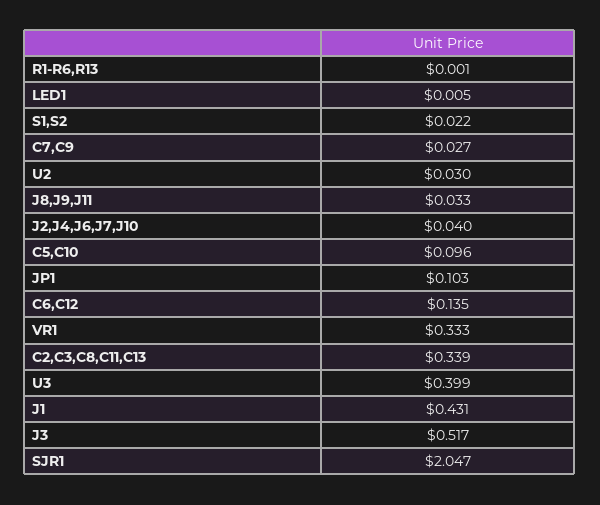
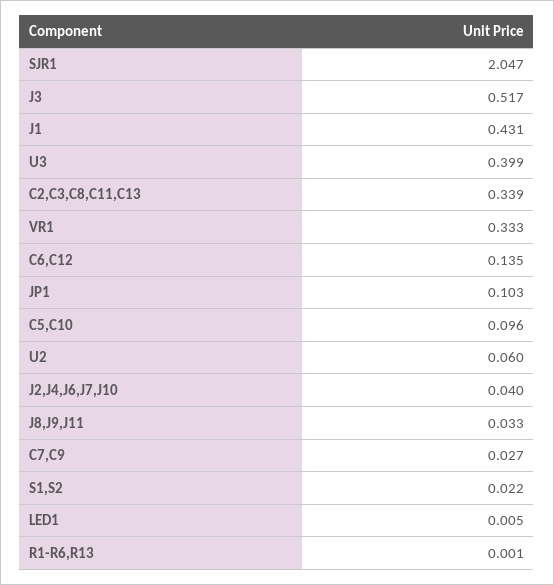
  {
    "R1-R6,R13": 0.001,
    "LED1": 0.005,
    "S1,S2": 0.022,
    "C7,C9": 0.027,
-   "U2": 0.03,
+   "U2": 0.06,
    "J8,J9,J11": 0.033,
    "J2,J4,J6,J7,J10": 0.04,
    "C5,C10": 0.096,
    "JP1": 0.103,
    "C6,C12": 0.135,
    "VR1": 0.333,
    "C2,C3,C8,C11,C13": 0.339,
    "U3": 0.399,
    "J1": 0.431,
    "J3": 0.517,
    "SJR1": 2.047
  }

